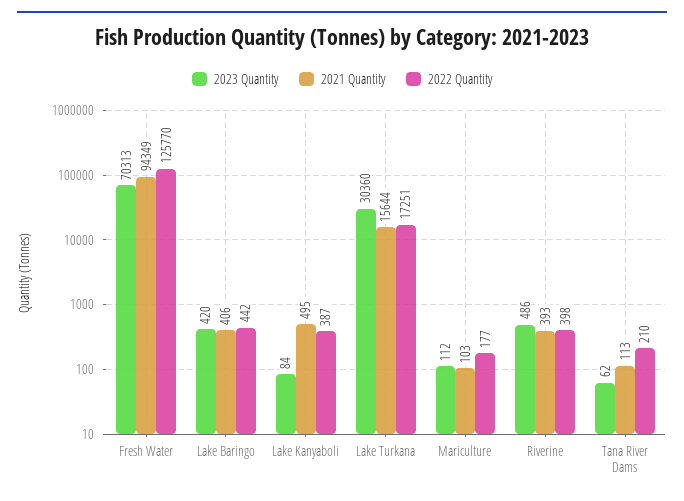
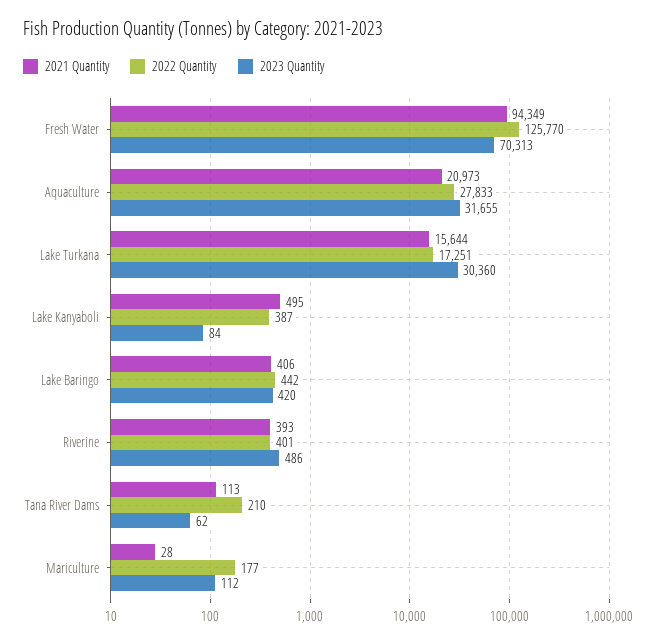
  {
    "2023 Quantity": {
      "Fresh Water": 70313,
      "Lake Baringo": 420,
      "Lake Kanyaboli": 84,
      "Lake Turkana": 30360,
      "Mariculture": 112,
      "Riverine": 486,
-     "Tana River Dams": 62
+     "Tana River Dams": 62,
+     "Aquaculture": 31655
    },
    "2021 Quantity": {
      "Fresh Water": 94349,
      "Lake Baringo": 406,
      "Lake Kanyaboli": 495,
      "Lake Turkana": 15644,
-     "Mariculture": 103,
+     "Mariculture": 28,
      "Riverine": 393,
-     "Tana River Dams": 113
+     "Tana River Dams": 113,
+     "Aquaculture": 20973
    },
    "2022 Quantity": {
      "Fresh Water": 125770,
      "Lake Baringo": 442,
      "Lake Kanyaboli": 387,
      "Lake Turkana": 17251,
      "Mariculture": 177,
-     "Riverine": 398,
+     "Riverine": 401,
-     "Tana River Dams": 210
+     "Tana River Dams": 210,
+     "Aquaculture": 27833
    }
  }

